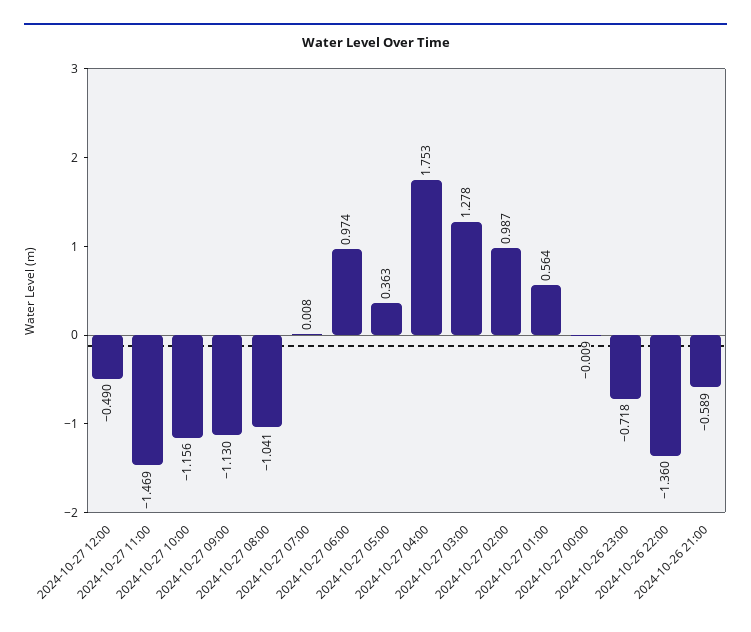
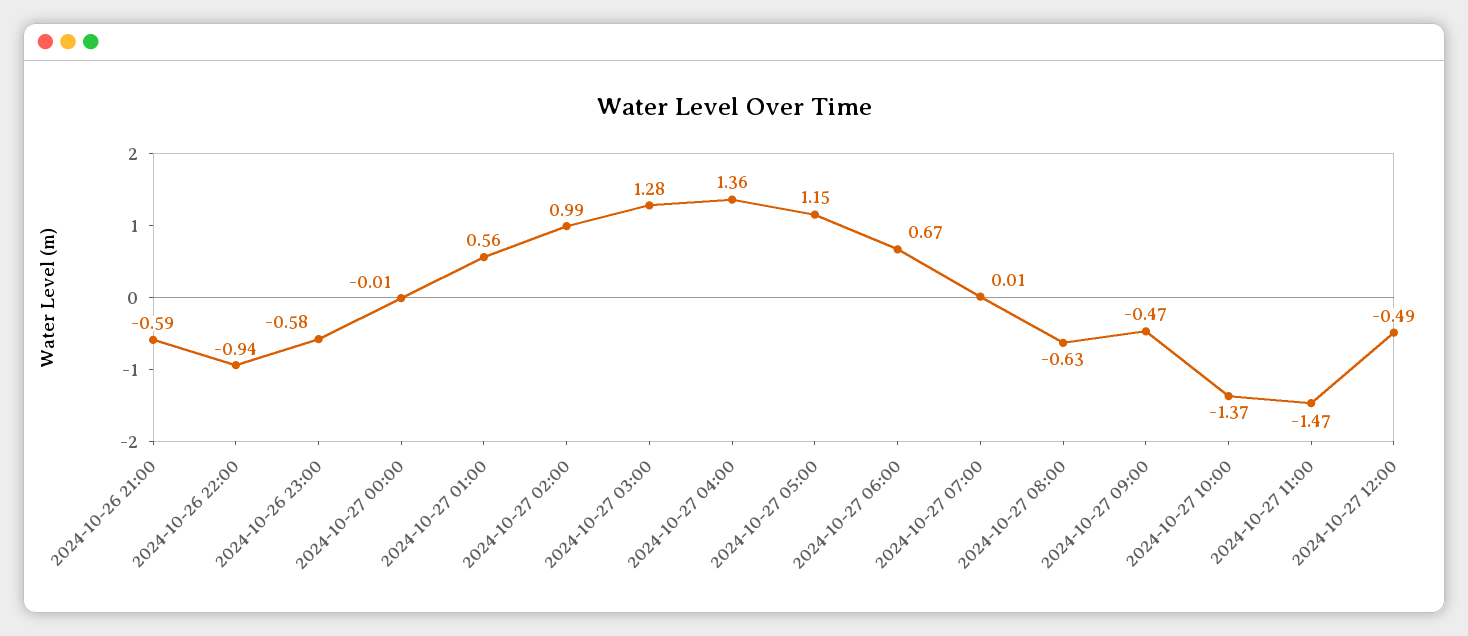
  {
    "2024-10-27 12:00": -0.49,
    "2024-10-27 11:00": -1.469,
-   "2024-10-27 10:00": -1.156,
+   "2024-10-27 10:00": -1.37,
-   "2024-10-27 09:00": -1.13,
+   "2024-10-27 09:00": -0.47,
-   "2024-10-27 08:00": -1.041,
+   "2024-10-27 08:00": -0.63,
    "2024-10-27 07:00": 0.008,
-   "2024-10-27 06:00": 0.974,
+   "2024-10-27 06:00": 0.67,
-   "2024-10-27 05:00": 0.363,
+   "2024-10-27 05:00": 1.15,
-   "2024-10-27 04:00": 1.753,
+   "2024-10-27 04:00": 1.36,
    "2024-10-27 03:00": 1.278,
    "2024-10-27 02:00": 0.987,
    "2024-10-27 01:00": 0.564,
    "2024-10-27 00:00": -0.009,
-   "2024-10-26 23:00": -0.718,
+   "2024-10-26 23:00": -0.58,
-   "2024-10-26 22:00": -1.36,
+   "2024-10-26 22:00": -0.94,
    "2024-10-26 21:00": -0.589
  }

